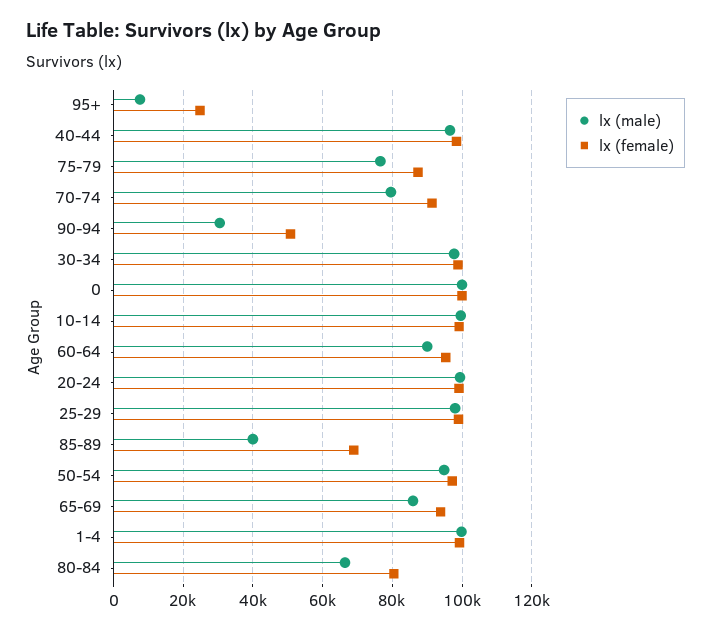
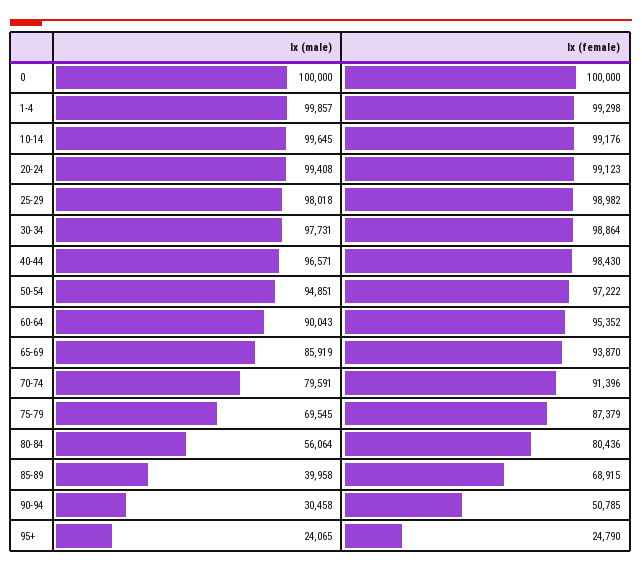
  {
    "lx (male)": {
-     "95+": 8000,
+     "95+": 24065,
      "40-44": 96571,
-     "75-79": 76000,
+     "75-79": 69545,
      "70-74": 79591,
      "90-94": 30458,
      "30-34": 97731,
      "0": 100000,
      "10-14": 99645,
      "60-64": 90043,
      "20-24": 99408,
      "25-29": 98018,
      "85-89": 39958,
      "50-54": 94851,
      "65-69": 85919,
      "1-4": 99857,
-     "80-84": 66000
+     "80-84": 56064
    },
    "lx (female)": {
      "95+": 24790,
      "40-44": 98430,
      "75-79": 87379,
      "70-74": 91396,
      "90-94": 50785,
      "30-34": 98864,
      "0": 100000,
      "10-14": 99176,
      "60-64": 95352,
      "20-24": 99123,
      "25-29": 98982,
      "85-89": 68915,
      "50-54": 97222,
      "65-69": 93870,
      "1-4": 99298,
      "80-84": 80436
    }
  }

